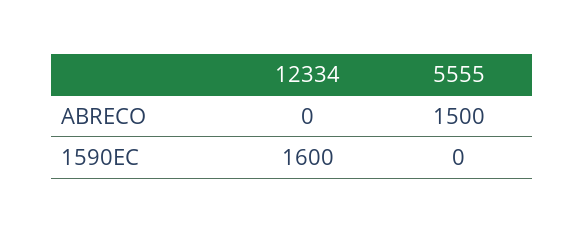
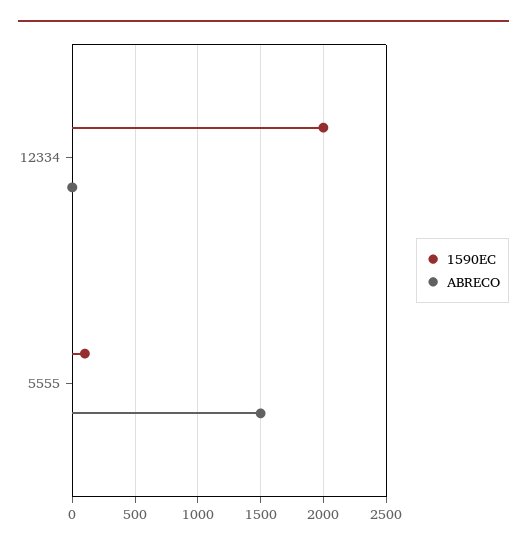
  {
    "ABRECO": {
      "12334": 0,
      "5555": 1500
    },
    "1590EC": {
-     "12334": 1600,
+     "12334": 2000,
-     "5555": 0
+     "5555": 100
    }
  }

